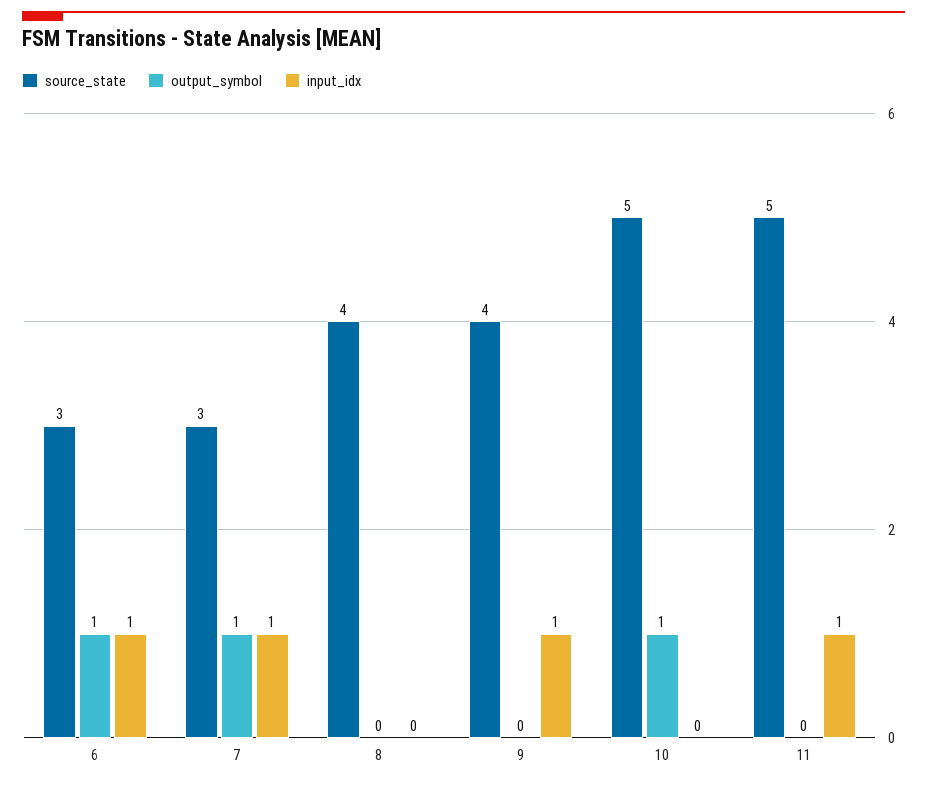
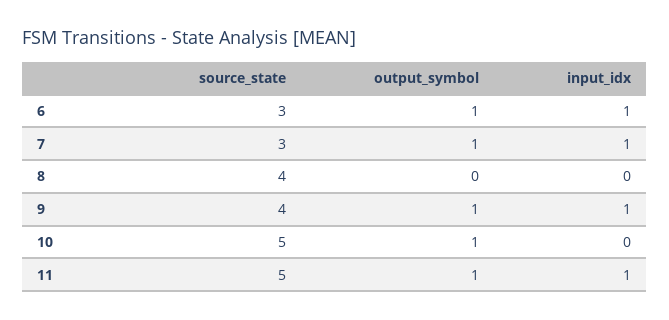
  {
    "source_state": {
      "6": 3,
      "7": 3,
      "8": 4,
      "9": 4,
      "10": 5,
      "11": 5
    },
    "output_symbol": {
      "6": 1,
      "7": 1,
      "8": 0,
-     "9": 0,
+     "9": 1,
      "10": 1,
-     "11": 0
+     "11": 1
    },
    "input_idx": {
      "6": 1,
      "7": 1,
      "8": 0,
      "9": 1,
      "10": 0,
      "11": 1
    }
  }

